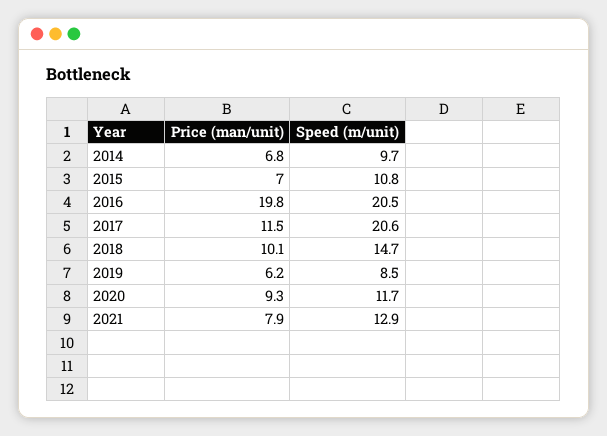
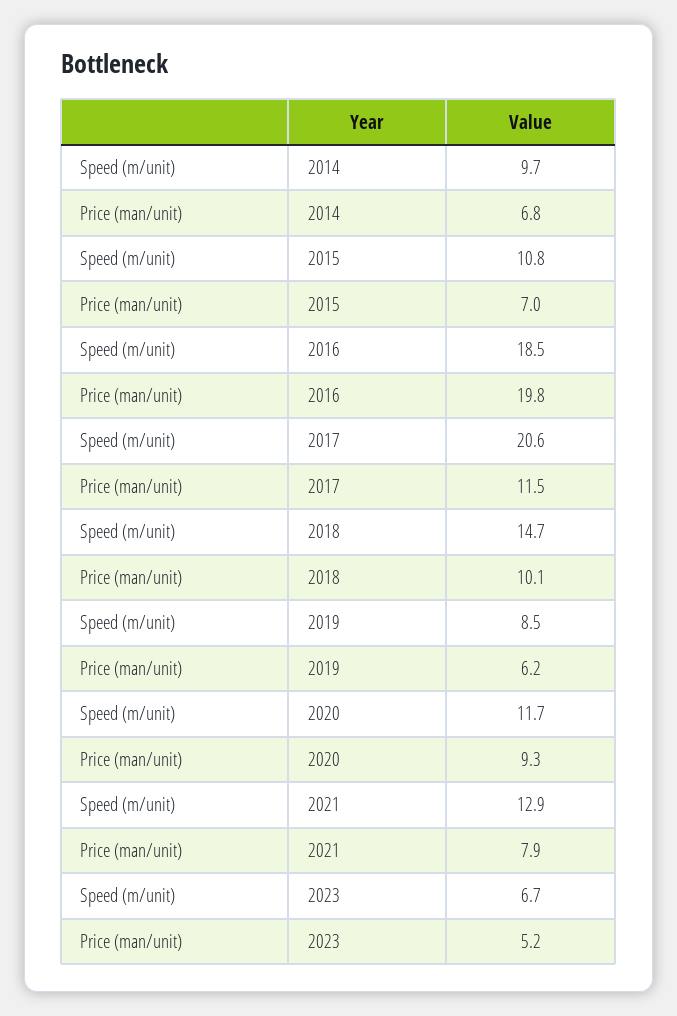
  {
    "Price (man/unit)": {
      "2014": 6.8,
      "2015": 7,
      "2016": 19.8,
      "2017": 11.5,
      "2018": 10.1,
      "2019": 6.2,
      "2020": 9.3,
-     "2021": 7.9
+     "2021": 7.9,
+     "2023": 5.2
    },
    "Speed (m/unit)": {
      "2014": 9.7,
      "2015": 10.8,
-     "2016": 20.5,
+     "2016": 18.5,
      "2017": 20.6,
      "2018": 14.7,
      "2019": 8.5,
      "2020": 11.7,
-     "2021": 12.9
+     "2021": 12.9,
+     "2023": 6.7
    }
  }

